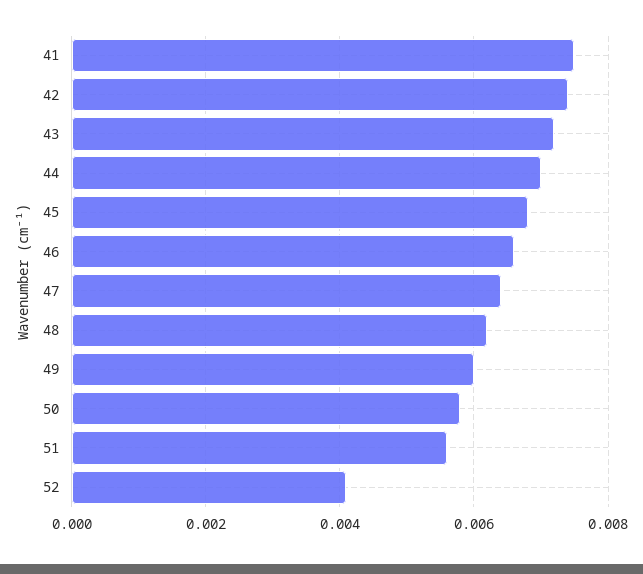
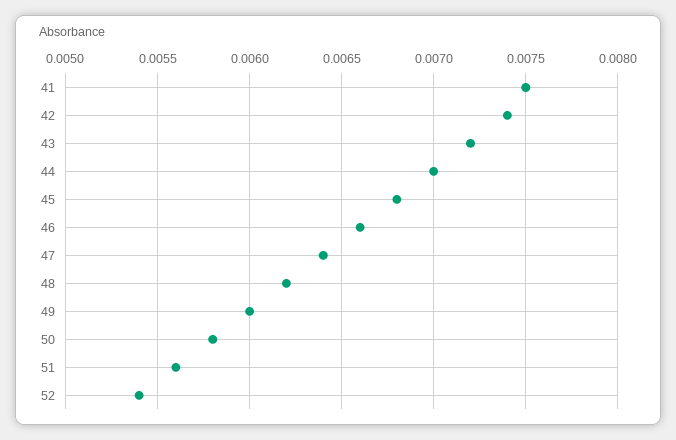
  {
    "41": 0.0075,
    "42": 0.0074,
    "43": 0.0072,
    "44": 0.007,
    "45": 0.0068,
    "46": 0.0066,
    "47": 0.0064,
    "48": 0.0062,
    "49": 0.006,
    "50": 0.0058,
    "51": 0.0056,
-   "52": 0.004
+   "52": 0.0054
  }

